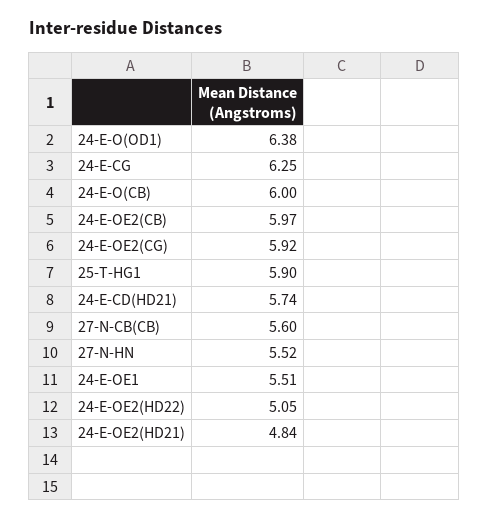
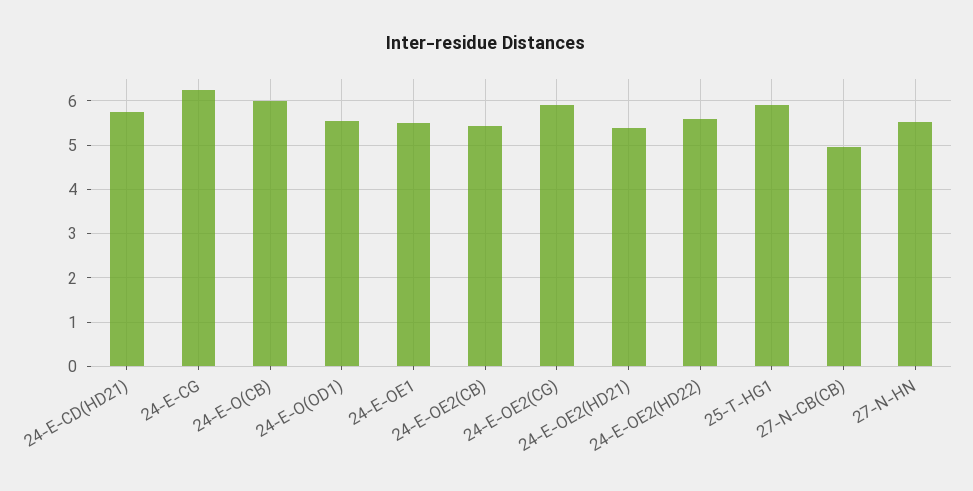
  {
-   "24-E-O(OD1)": 6.38,
+   "24-E-O(OD1)": 5.6,
    "24-E-CG": 6.25,
    "24-E-O(CB)": 6,
-   "24-E-OE2(CB)": 5.97,
+   "24-E-OE2(CB)": 5.4,
    "24-E-OE2(CG)": 5.92,
    "25-T-HG1": 5.9,
    "24-E-CD(HD21)": 5.74,
-   "27-N-CB(CB)": 5.6,
+   "27-N-CB(CB)": 5,
    "27-N-HN": 5.52,
    "24-E-OE1": 5.51,
-   "24-E-OE2(HD22)": 5.05,
+   "24-E-OE2(HD22)": 5.6,
-   "24-E-OE2(HD21)": 4.84
+   "24-E-OE2(HD21)": 5.4
  }

